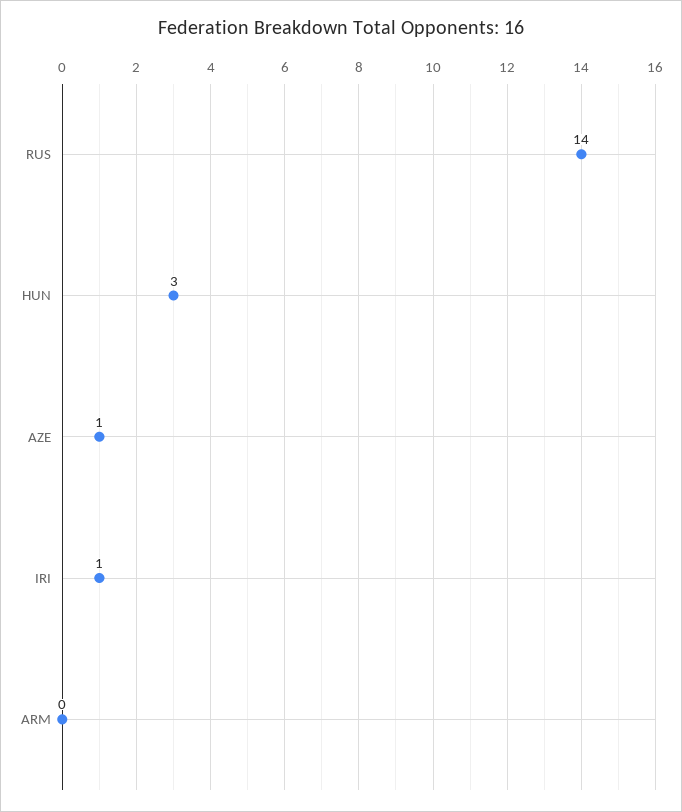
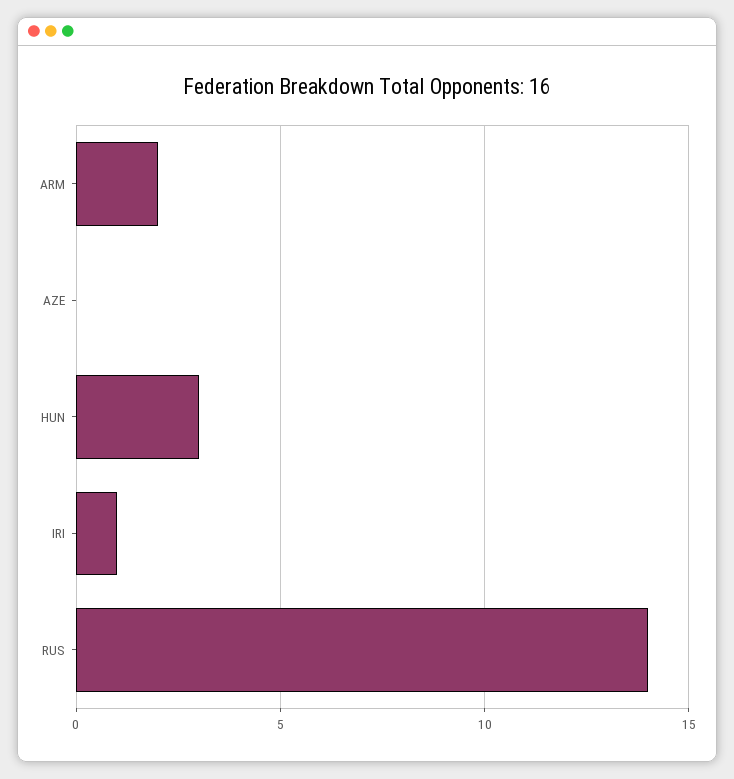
  {
    "RUS": 14,
    "HUN": 3,
-   "AZE": 1,
+   "AZE": 0,
    "IRI": 1,
-   "ARM": 0
+   "ARM": 2
  }

